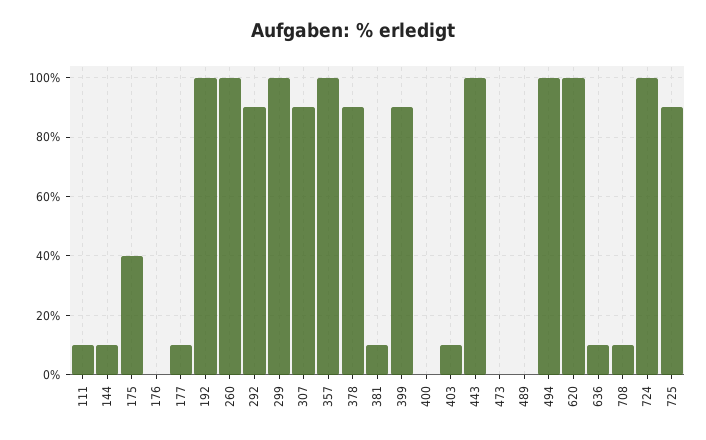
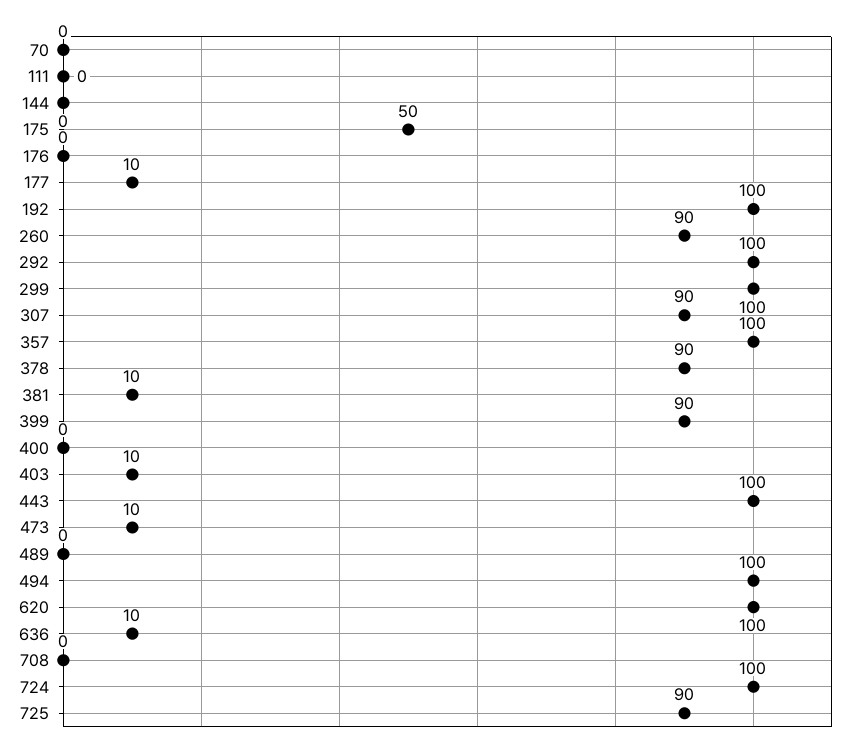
  {
-   "111": 10,
+   "111": 0,
-   "144": 10,
+   "144": 0,
-   "175": 40,
+   "175": 50,
    "176": 0,
    "177": 10,
    "192": 100,
-   "260": 100,
+   "260": 90,
-   "292": 90,
+   "292": 100,
    "299": 100,
    "307": 90,
    "357": 100,
    "378": 90,
    "381": 10,
    "399": 90,
    "400": 0,
    "403": 10,
    "443": 100,
-   "473": 0,
+   "473": 10,
    "489": 0,
    "494": 100,
    "620": 100,
    "636": 10,
-   "708": 10,
+   "708": 0,
    "724": 100,
-   "725": 90
+   "725": 90,
+   "70": 0
  }

